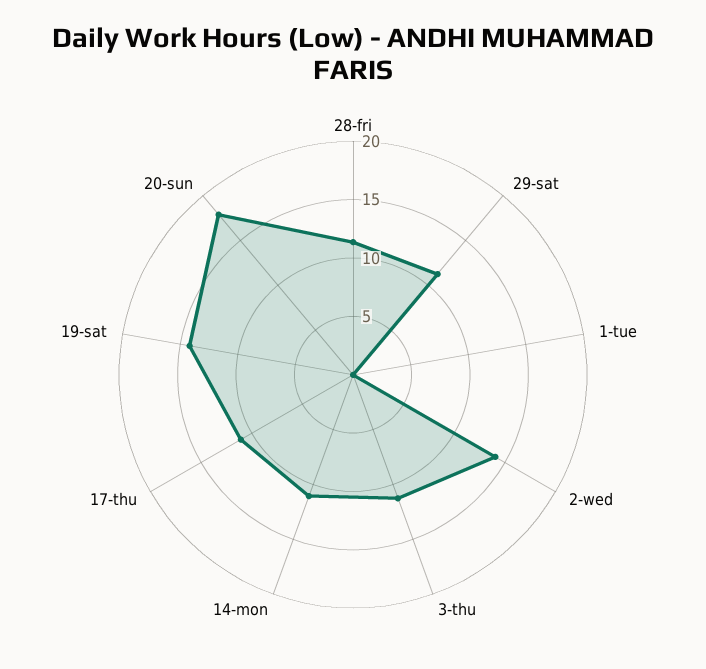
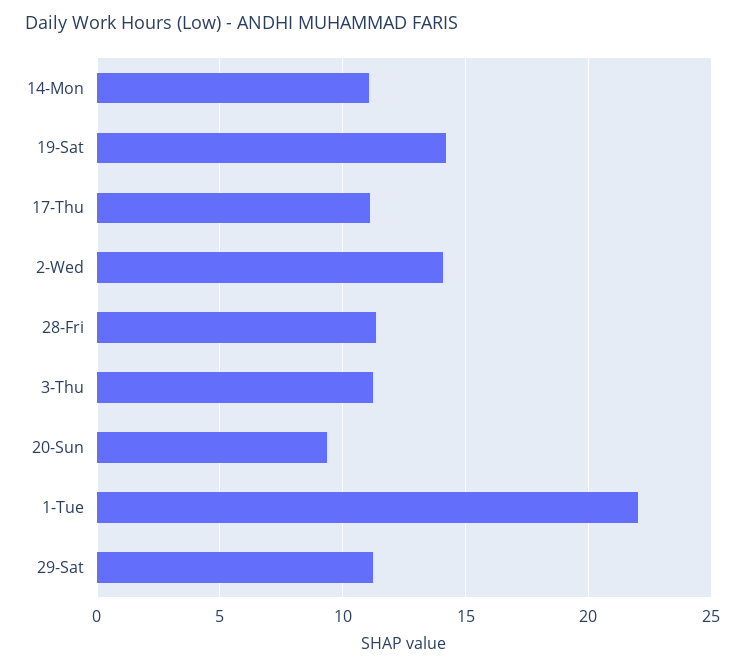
  {
    "28-fri": 11.5,
    "29-sat": 11.5,
-   "1-tue": 0,
+   "1-tue": 22,
    "2-wed": 14,
    "3-thu": 11.5,
    "14-mon": 11,
    "17-thu": 11,
    "19-sat": 14,
-   "20-sun": 18
+   "20-sun": 9.5
  }

